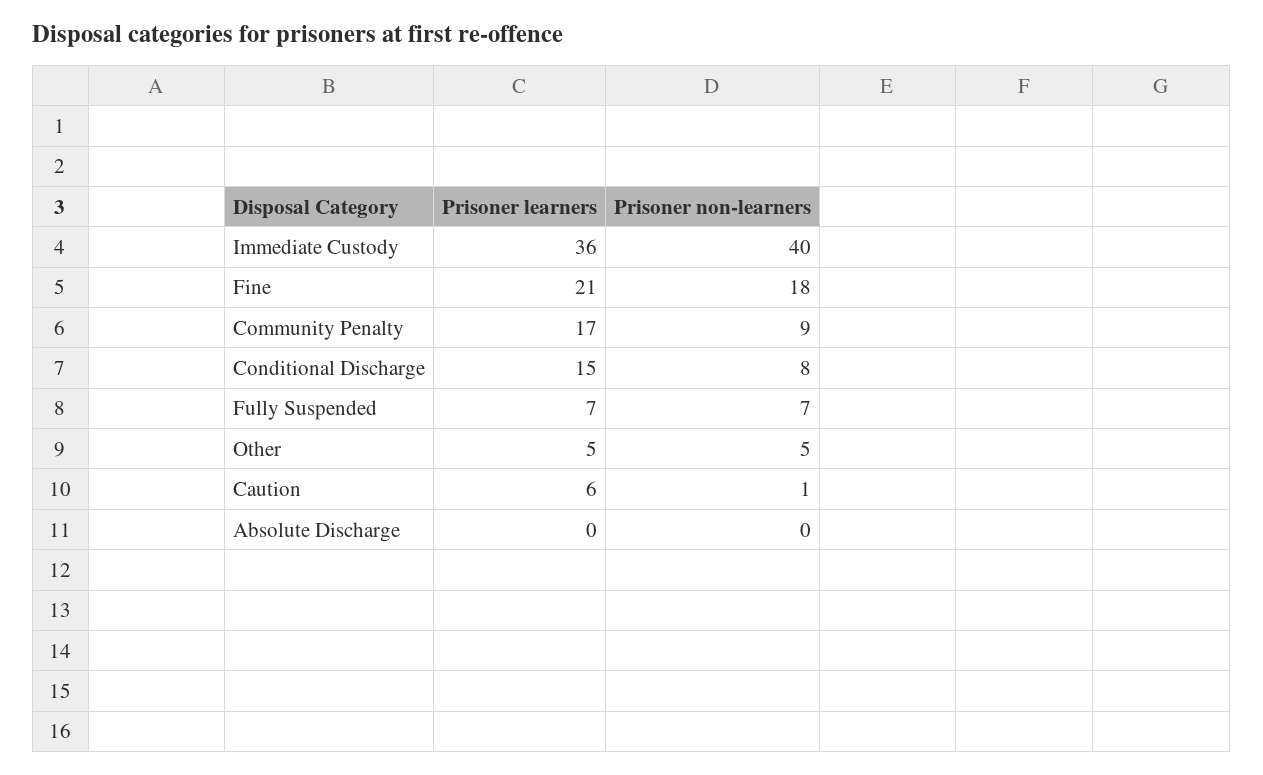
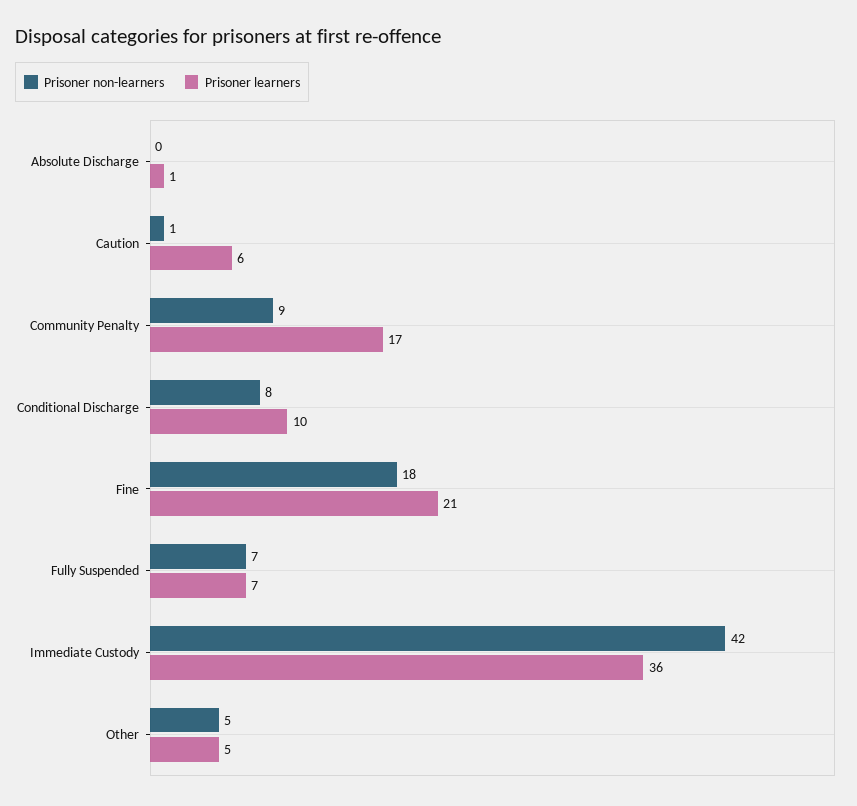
  {
    "Prisoner learners": {
      "Immediate Custody": 36,
      "Fine": 21,
      "Community Penalty": 17,
-     "Conditional Discharge": 15,
+     "Conditional Discharge": 10,
      "Fully Suspended": 7,
      "Other": 5,
      "Caution": 6,
-     "Absolute Discharge": 0
+     "Absolute Discharge": 1
    },
    "Prisoner non-learners": {
-     "Immediate Custody": 40,
+     "Immediate Custody": 42,
      "Fine": 18,
      "Community Penalty": 9,
      "Conditional Discharge": 8,
      "Fully Suspended": 7,
      "Other": 5,
      "Caution": 1,
      "Absolute Discharge": 0
    }
  }

